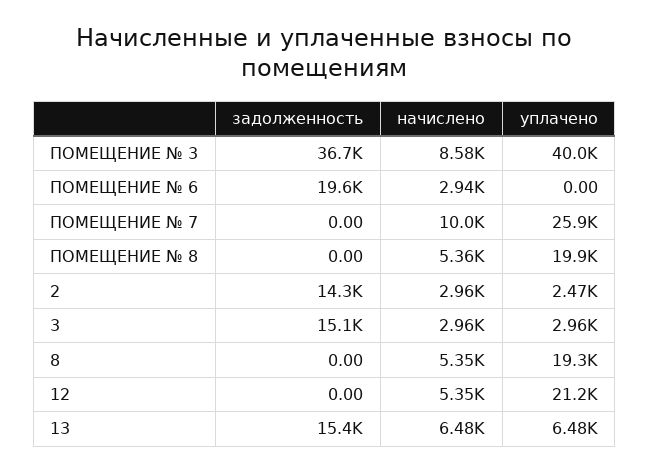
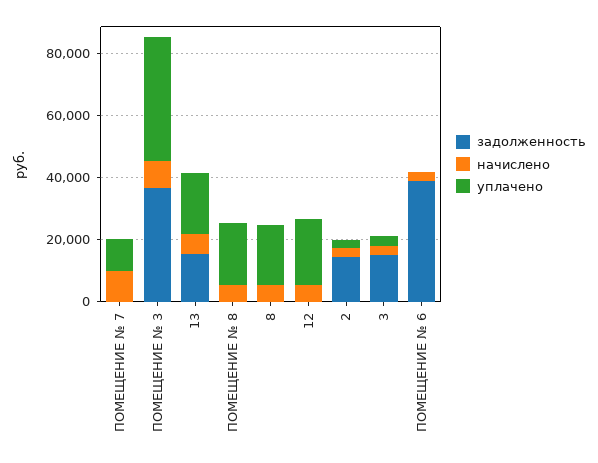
  {
    "задолженность": {
      "ПОМЕЩЕНИЕ № 3": 36700,
-     "ПОМЕЩЕНИЕ № 6": 19600,
+     "ПОМЕЩЕНИЕ № 6": 40000,
      "ПОМЕЩЕНИЕ № 7": 0,
      "ПОМЕЩЕНИЕ № 8": 0,
      "2": 14300,
      "3": 15100,
      "8": 0,
      "12": 0,
      "13": 15400
    },
    "начислено": {
      "ПОМЕЩЕНИЕ № 3": 8580,
      "ПОМЕЩЕНИЕ № 6": 2940,
      "ПОМЕЩЕНИЕ № 7": 10000,
      "ПОМЕЩЕНИЕ № 8": 5360,
      "2": 2960,
      "3": 2960,
      "8": 5350,
      "12": 5350,
      "13": 6480
    },
    "уплачено": {
      "ПОМЕЩЕНИЕ № 3": 40000,
      "ПОМЕЩЕНИЕ № 6": 0,
-     "ПОМЕЩЕНИЕ № 7": 25900,
+     "ПОМЕЩЕНИЕ № 7": 10000,
      "ПОМЕЩЕНИЕ № 8": 19900,
      "2": 2470,
      "3": 2960,
      "8": 19300,
      "12": 21200,
-     "13": 6480
+     "13": 20000
    }
  }

